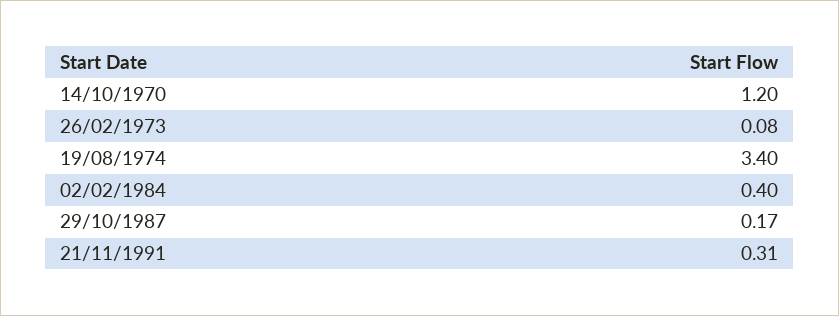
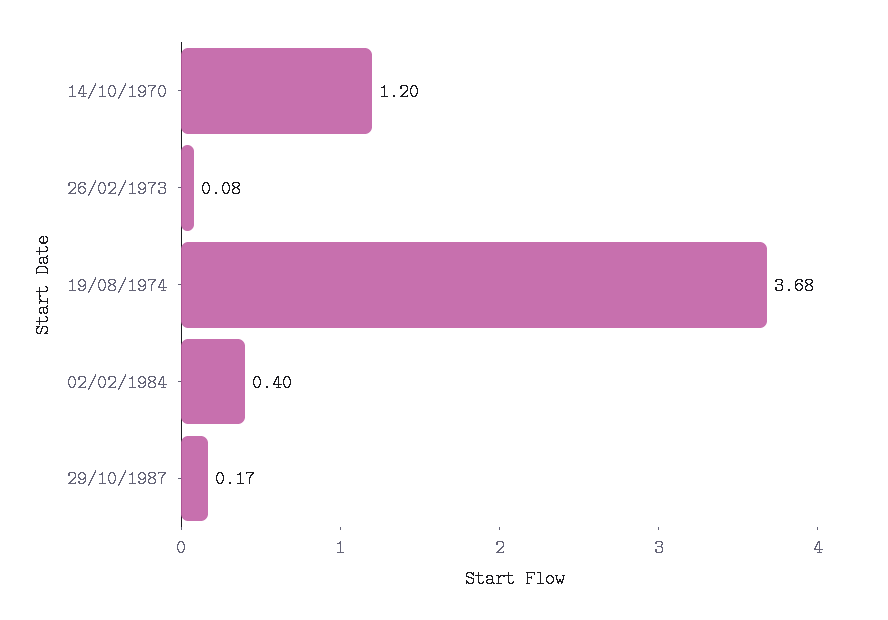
  {
    "14/10/1970": 1.2,
    "26/02/1973": 0.08,
-   "19/08/1974": 3.4,
+   "19/08/1974": 3.68,
    "02/02/1984": 0.4,
-   "29/10/1987": 0.17,
+   "29/10/1987": 0.17
-   "21/11/1991": 0.31
  }

